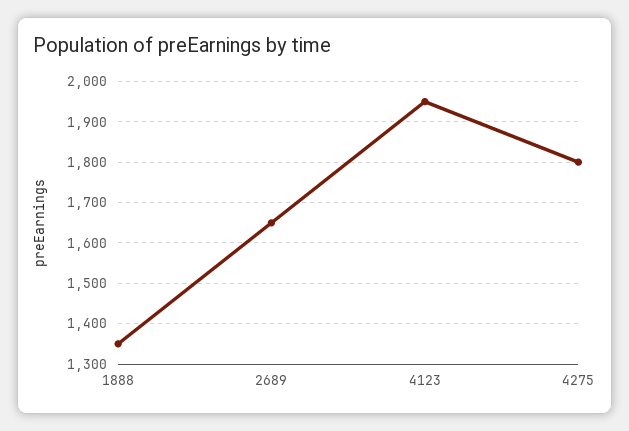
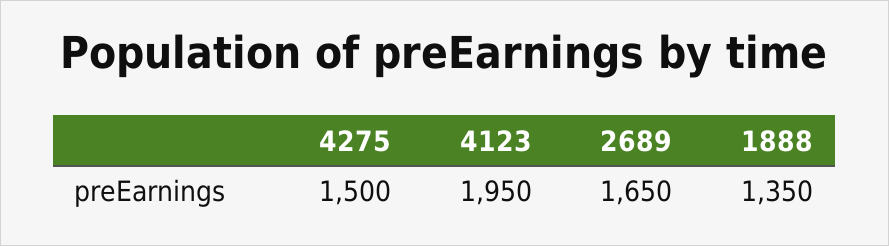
  {
    "1888": 1350,
    "2689": 1650,
    "4123": 1950,
-   "4275": 1800
+   "4275": 1500
  }

